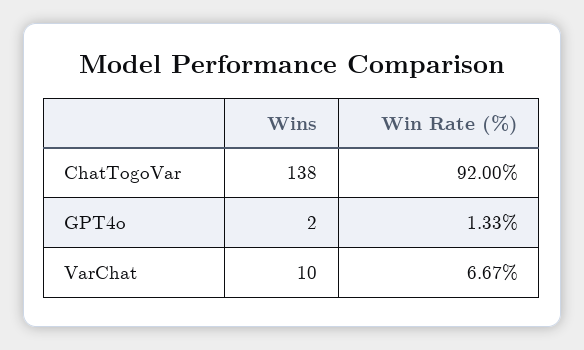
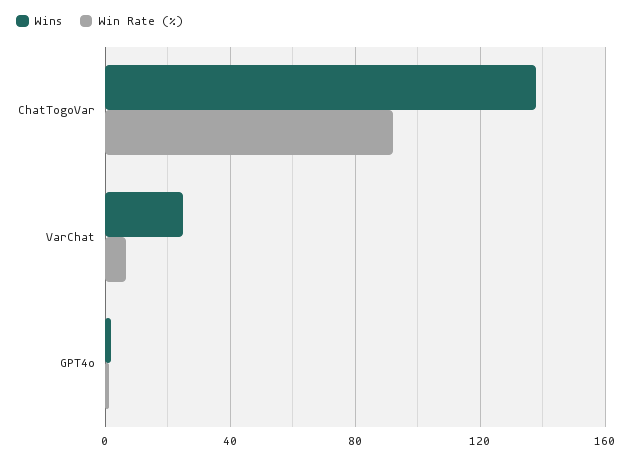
  {
    "Wins": {
      "ChatTogoVar": 138,
      "GPT4o": 2,
-     "VarChat": 10
+     "VarChat": 25
    },
    "Win Rate (%)": {
      "ChatTogoVar": 92,
      "GPT4o": 1.33,
      "VarChat": 6.67
    }
  }

